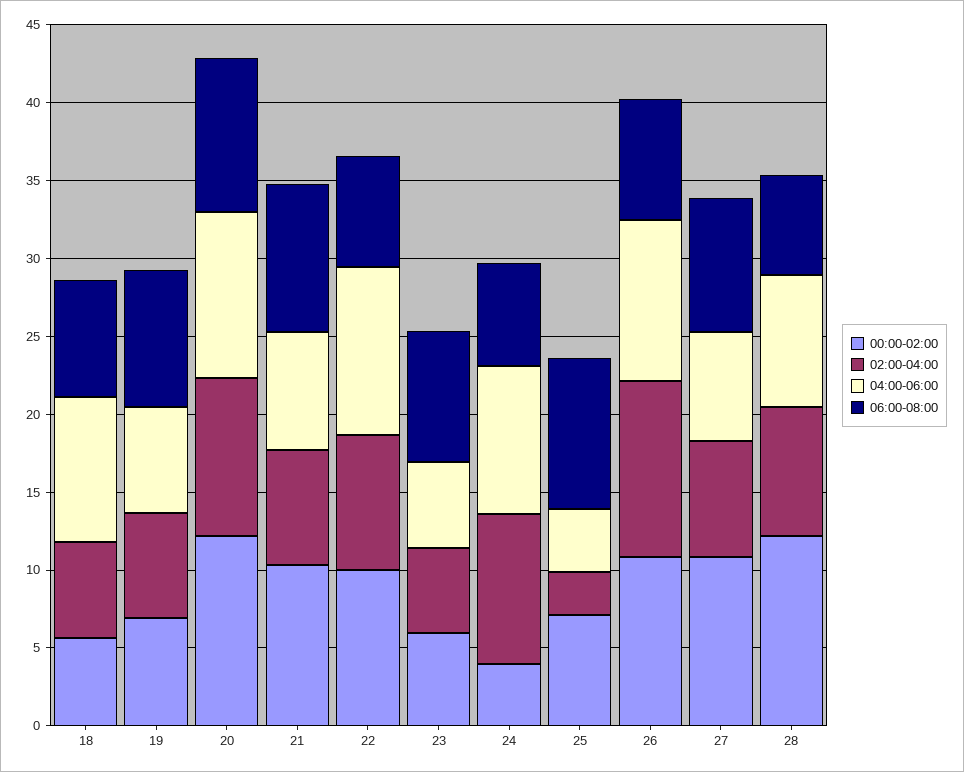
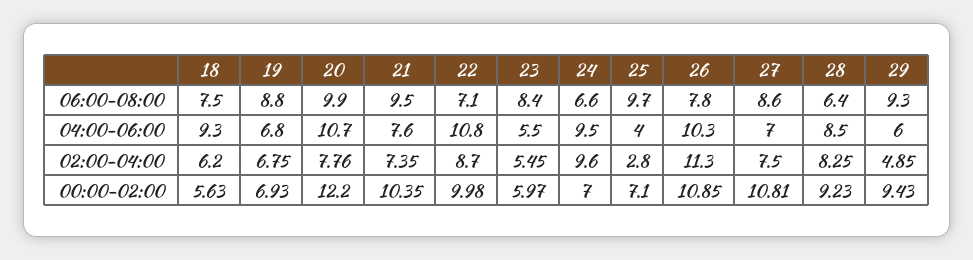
  {
    "00:00-02:00": {
      "18": 5.63,
      "19": 6.93,
      "20": 12.2,
      "21": 10.35,
      "22": 9.98,
      "23": 5.97,
-     "24": 4,
+     "24": 7,
      "25": 7.1,
      "26": 10.85,
      "27": 10.81,
-     "28": 12
+     "28": 9.23,
+     "29": 9.43
    },
    "02:00-04:00": {
      "18": 6.2,
      "19": 6.75,
-     "20": 10,
+     "20": 7.76,
      "21": 7.35,
      "22": 8.7,
      "23": 5.45,
      "24": 9.6,
      "25": 2.8,
      "26": 11.3,
      "27": 7.5,
-     "28": 8.25
+     "28": 8.25,
+     "29": 4.85
    },
    "04:00-06:00": {
      "18": 9.3,
      "19": 6.8,
      "20": 10.7,
      "21": 7.6,
      "22": 10.8,
      "23": 5.5,
      "24": 9.5,
      "25": 4,
      "26": 10.3,
      "27": 7,
-     "28": 8.5
+     "28": 8.5,
+     "29": 6
    },
    "06:00-08:00": {
      "18": 7.5,
      "19": 8.8,
      "20": 9.9,
      "21": 9.5,
      "22": 7.1,
      "23": 8.4,
      "24": 6.6,
      "25": 9.7,
      "26": 7.8,
      "27": 8.6,
-     "28": 6.4
+     "28": 6.4,
+     "29": 9.3
    }
  }

